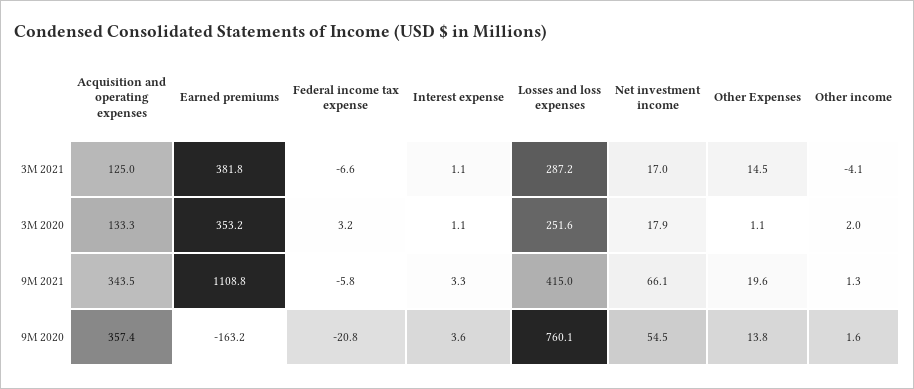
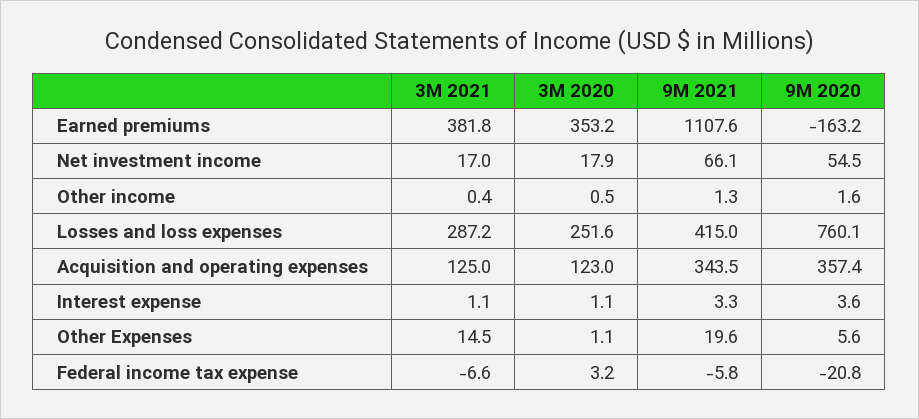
  {
    "Acquisition and operating expenses": {
      "3M 2021": 125,
-     "3M 2020": 133.3,
+     "3M 2020": 123,
      "9M 2021": 343.5,
      "9M 2020": 357.4
    },
    "Earned premiums": {
      "3M 2021": 381.8,
      "3M 2020": 353.2,
-     "9M 2021": 1108.8,
+     "9M 2021": 1107.6,
      "9M 2020": -163.2
    },
    "Federal income tax expense": {
      "3M 2021": -6.6,
      "3M 2020": 3.2,
      "9M 2021": -5.8,
      "9M 2020": -20.8
    },
    "Interest expense": {
      "3M 2021": 1.1,
      "3M 2020": 1.1,
      "9M 2021": 3.3,
      "9M 2020": 3.6
    },
    "Losses and loss expenses": {
      "3M 2021": 287.2,
      "3M 2020": 251.6,
      "9M 2021": 415,
      "9M 2020": 760.1
    },
    "Net investment income": {
      "3M 2021": 17,
      "3M 2020": 17.9,
      "9M 2021": 66.1,
      "9M 2020": 54.5
    },
    "Other Expenses": {
      "3M 2021": 14.5,
      "3M 2020": 1.1,
      "9M 2021": 19.6,
-     "9M 2020": 13.8
+     "9M 2020": 5.6
    },
    "Other income": {
-     "3M 2021": -4.1,
+     "3M 2021": 0.4,
-     "3M 2020": 2,
+     "3M 2020": 0.5,
      "9M 2021": 1.3,
      "9M 2020": 1.6
    }
  }

